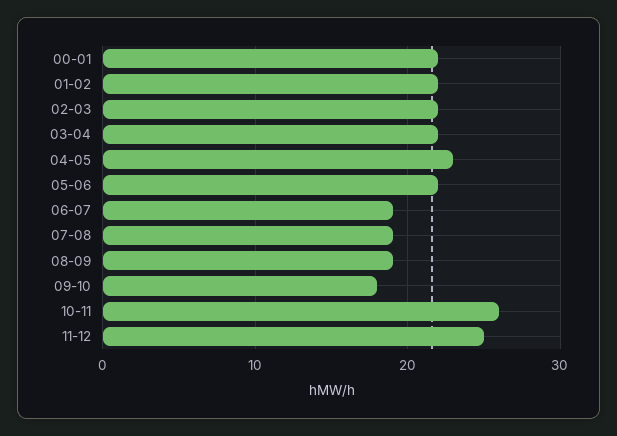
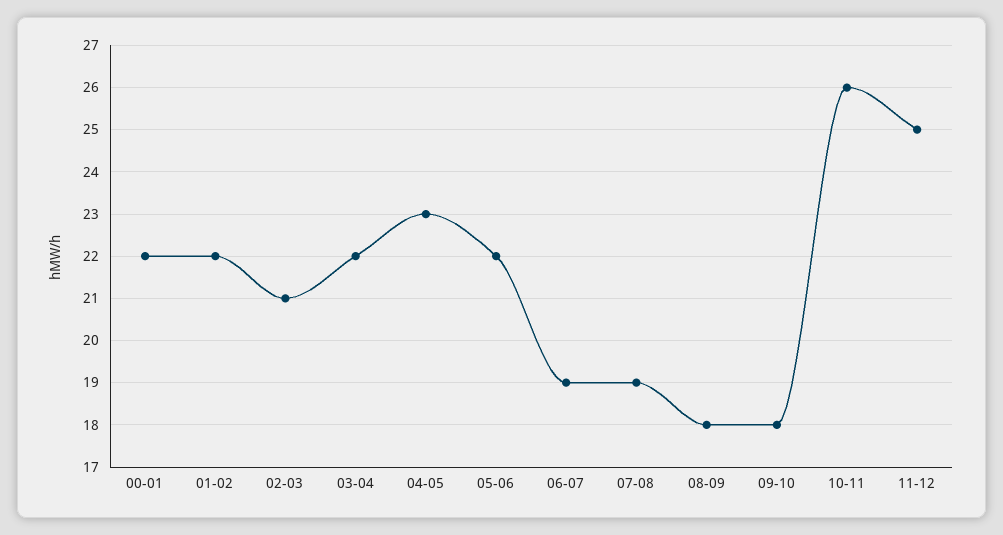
  {
    "00-01": 22,
    "01-02": 22,
-   "02-03": 22,
+   "02-03": 21,
    "03-04": 22,
    "04-05": 23,
    "05-06": 22,
    "06-07": 19,
    "07-08": 19,
-   "08-09": 19,
+   "08-09": 18,
    "09-10": 18,
    "10-11": 26,
    "11-12": 25
  }

